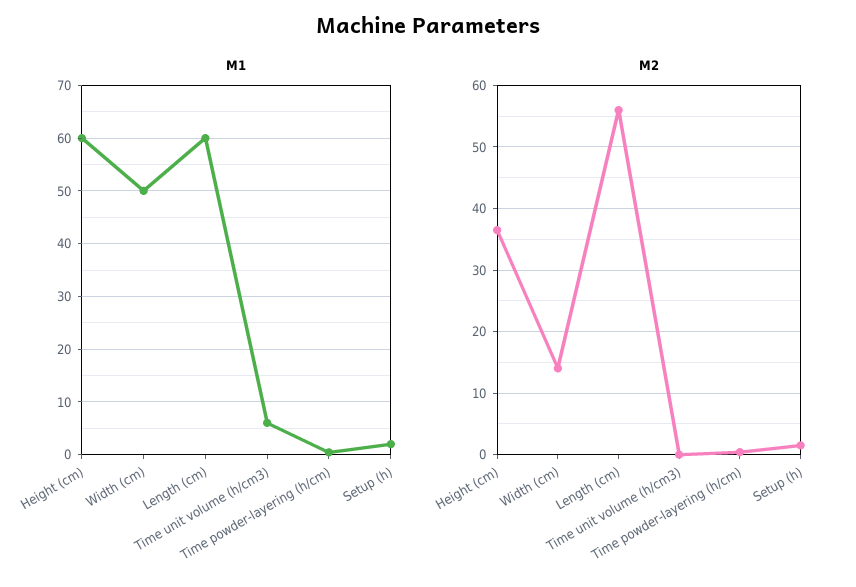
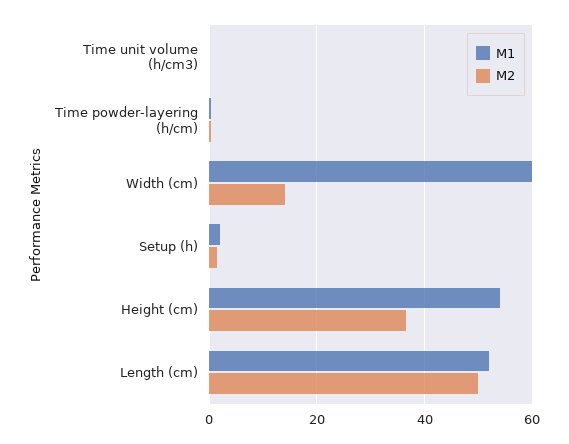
  {
    "M1": {
-     "Height (cm)": 60,
+     "Height (cm)": 54,
-     "Width (cm)": 50,
+     "Width (cm)": 60,
-     "Length (cm)": 60,
+     "Length (cm)": 52,
-     "Time unit volume (h/cm3)": 6,
+     "Time unit volume (h/cm3)": 0,
      "Time powder-layering (h/cm)": 0,
      "Setup (h)": 2
    },
    "M2": {
      "Height (cm)": 37,
      "Width (cm)": 14,
-     "Length (cm)": 56,
+     "Length (cm)": 50,
      "Time unit volume (h/cm3)": 0,
      "Time powder-layering (h/cm)": 0,
      "Setup (h)": 2
    }
  }

